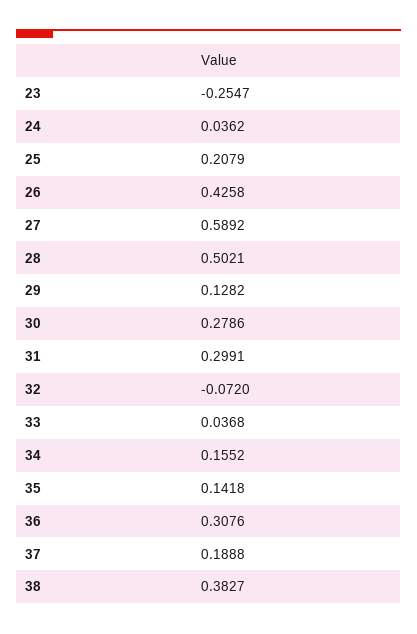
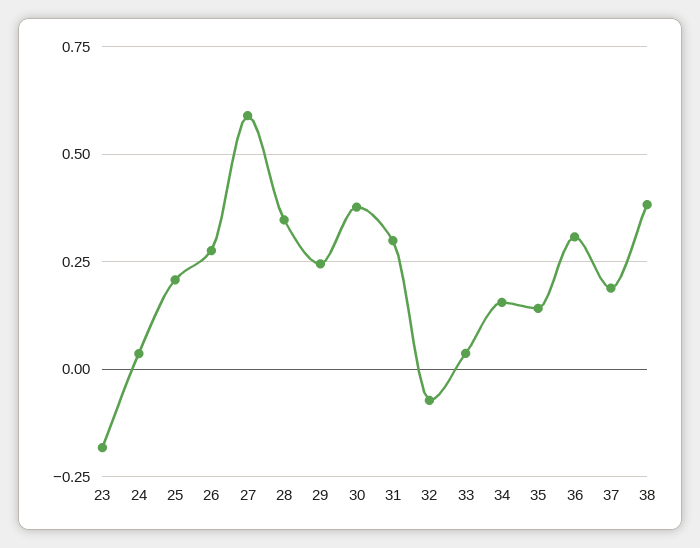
  {
-   "23": -0.2547,
+   "23": -0.175,
    "24": 0.0362,
    "25": 0.2079,
-   "26": 0.4258,
+   "26": 0.275,
    "27": 0.5892,
-   "28": 0.5021,
+   "28": 0.35,
-   "29": 0.1282,
+   "29": 0.25,
-   "30": 0.2786,
+   "30": 0.375,
    "31": 0.2991,
    "32": -0.072,
    "33": 0.0368,
    "34": 0.1552,
    "35": 0.1418,
    "36": 0.3076,
    "37": 0.1888,
    "38": 0.3827
  }

